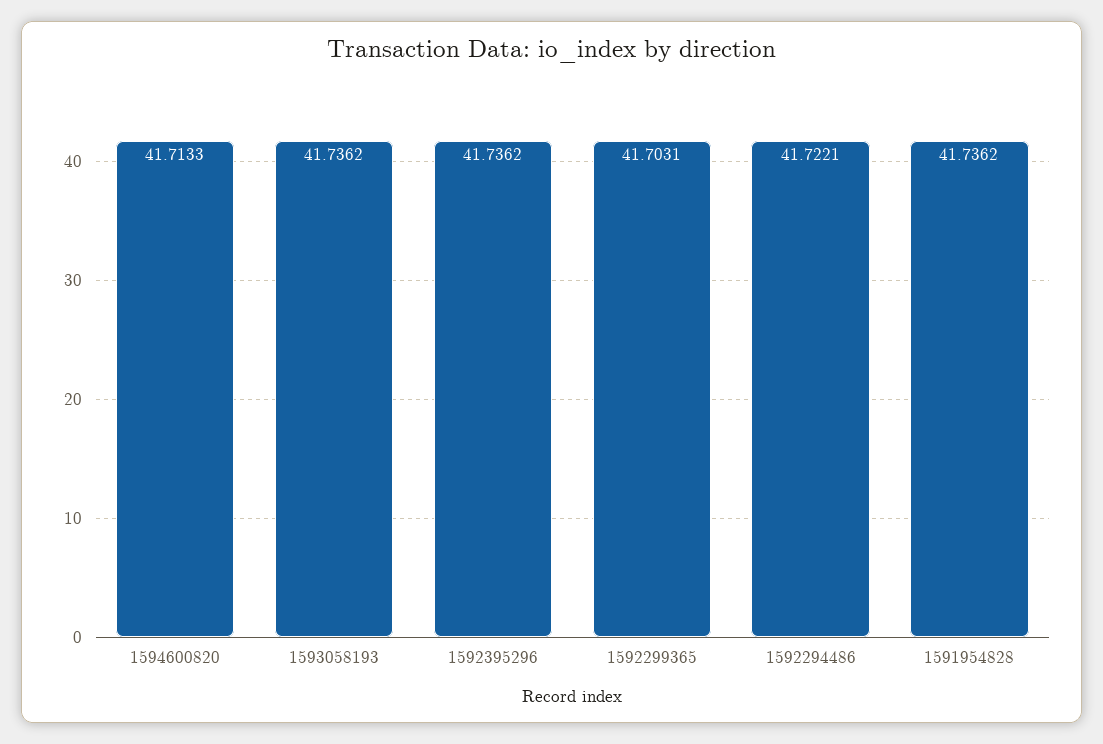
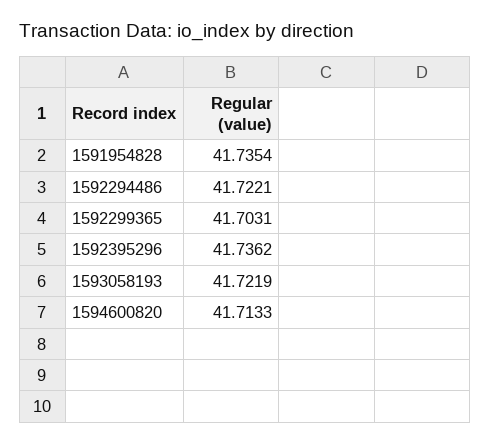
  {
    "1594600820": 41.7133,
-   "1593058193": 41.7362,
+   "1593058193": 41.7219,
    "1592395296": 41.7362,
    "1592299365": 41.7031,
    "1592294486": 41.7221,
-   "1591954828": 41.7362
+   "1591954828": 41.7354
  }

